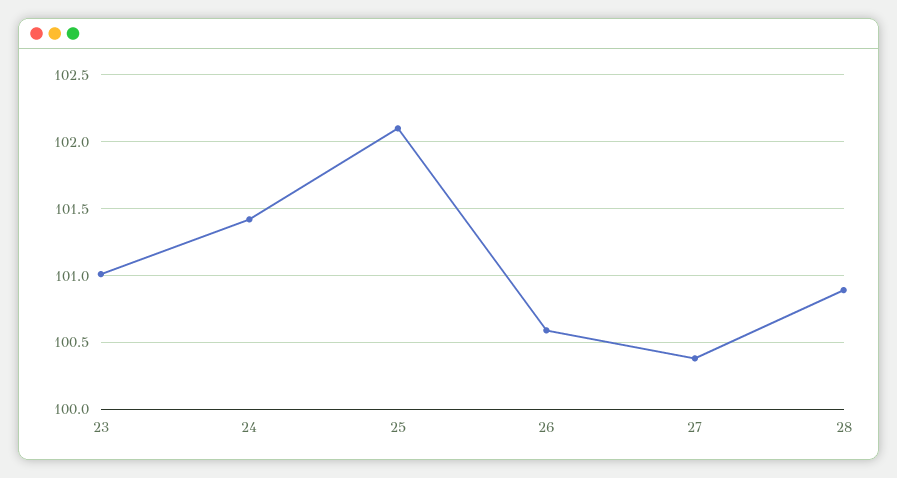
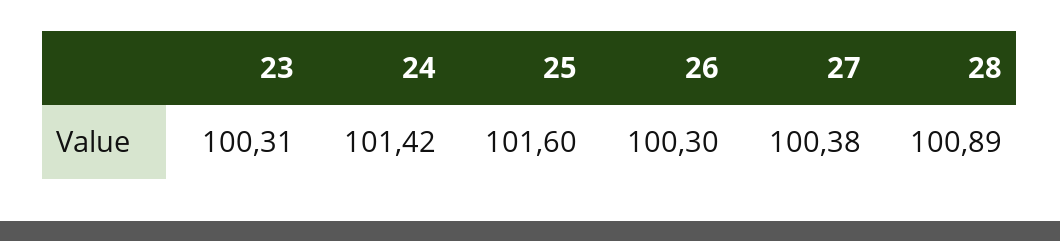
  {
-   "23": 101,
+   "23": 100.31,
    "24": 101.42,
-   "25": 102.1,
+   "25": 101.6,
-   "26": 100.6,
+   "26": 100.3,
    "27": 100.38,
    "28": 100.89
  }

